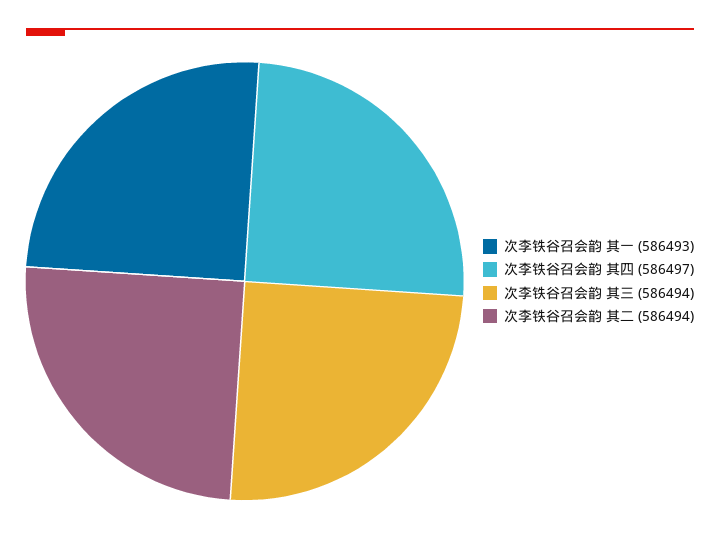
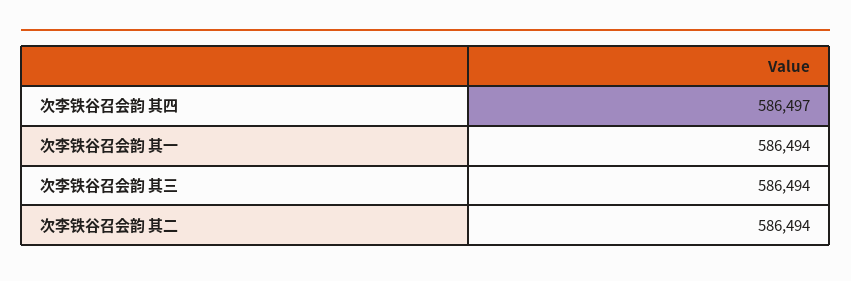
  {
-   "次李铁谷召会韵 其一": 586493,
+   "次李铁谷召会韵 其一": 586494,
    "次李铁谷召会韵 其四": 586497,
    "次李铁谷召会韵 其三": 586494,
    "次李铁谷召会韵 其二": 586494
  }

